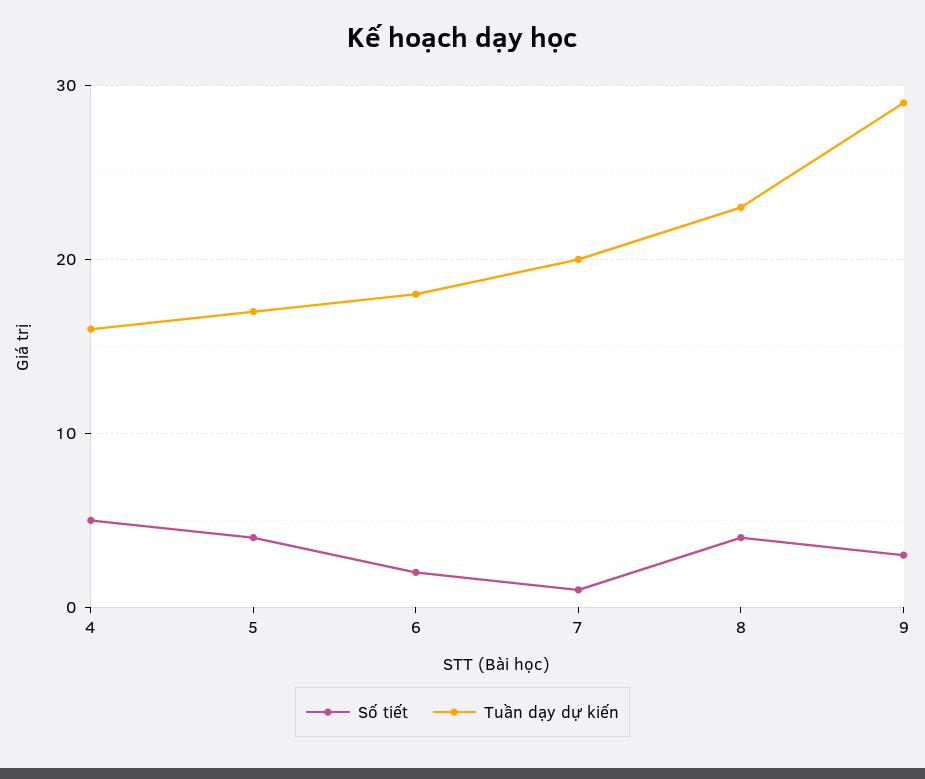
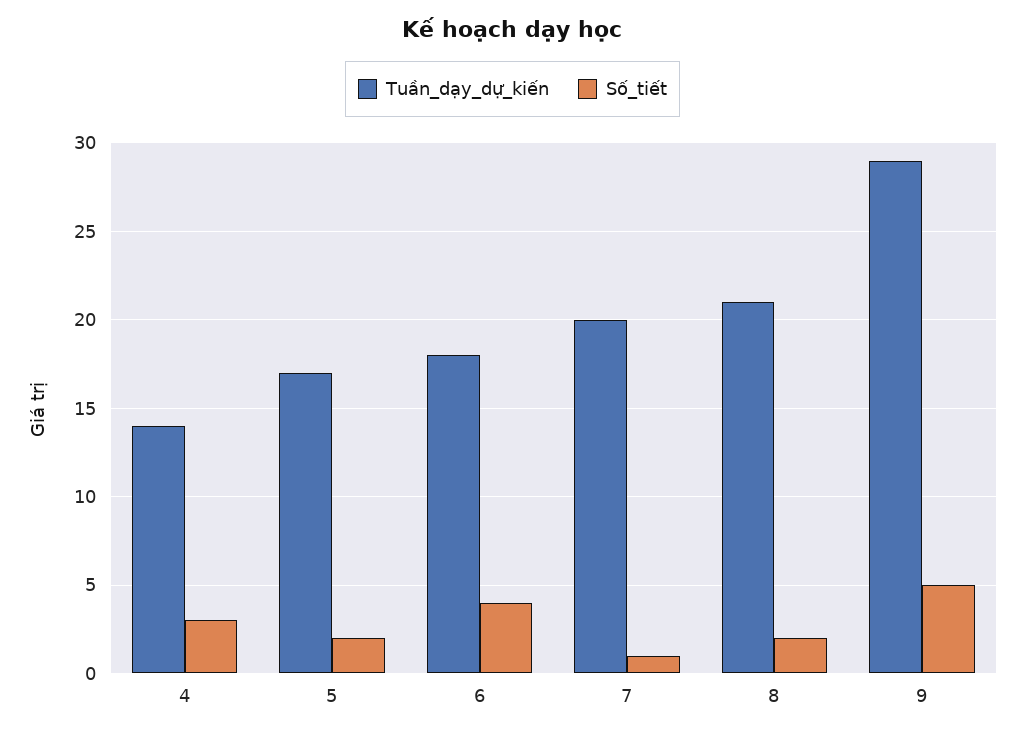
  {
    "Số tiết": {
-     "4": 5,
+     "4": 3,
-     "5": 4,
+     "5": 2,
-     "6": 2,
+     "6": 4,
      "7": 1,
-     "8": 4,
+     "8": 2,
-     "9": 3
+     "9": 5
    },
    "Tuần dạy dự kiến": {
-     "4": 16,
+     "4": 14,
      "5": 17,
      "6": 18,
      "7": 20,
-     "8": 23,
+     "8": 21,
      "9": 29
    }
  }

